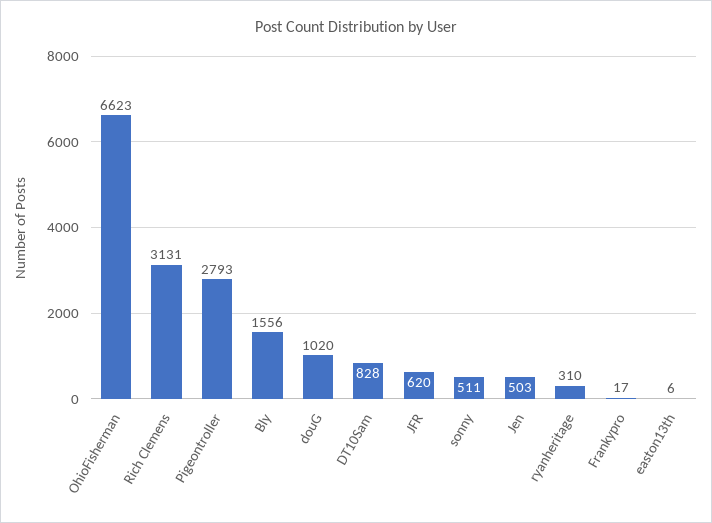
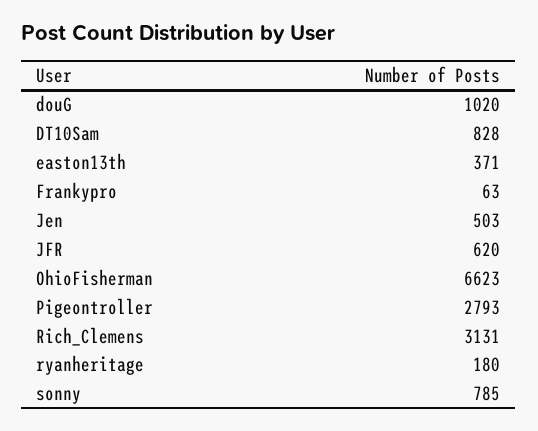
  {
    "OhioFisherman": 6623,
    "Rich Clemens": 3131,
    "Pigeontroller": 2793,
-   "Bly": 1556,
    "douG": 1020,
    "DT10Sam": 828,
    "JFR": 620,
-   "sonny": 511,
+   "sonny": 785,
    "Jen": 503,
-   "ryanheritage": 310,
+   "ryanheritage": 180,
-   "Frankypro": 17,
+   "Frankypro": 63,
-   "easton13th": 6
+   "easton13th": 371
  }

